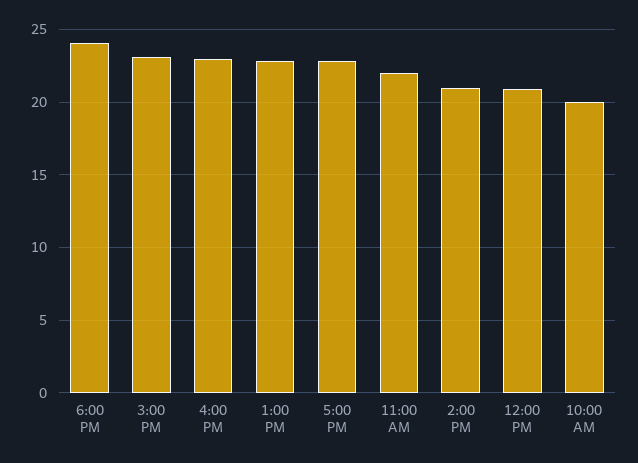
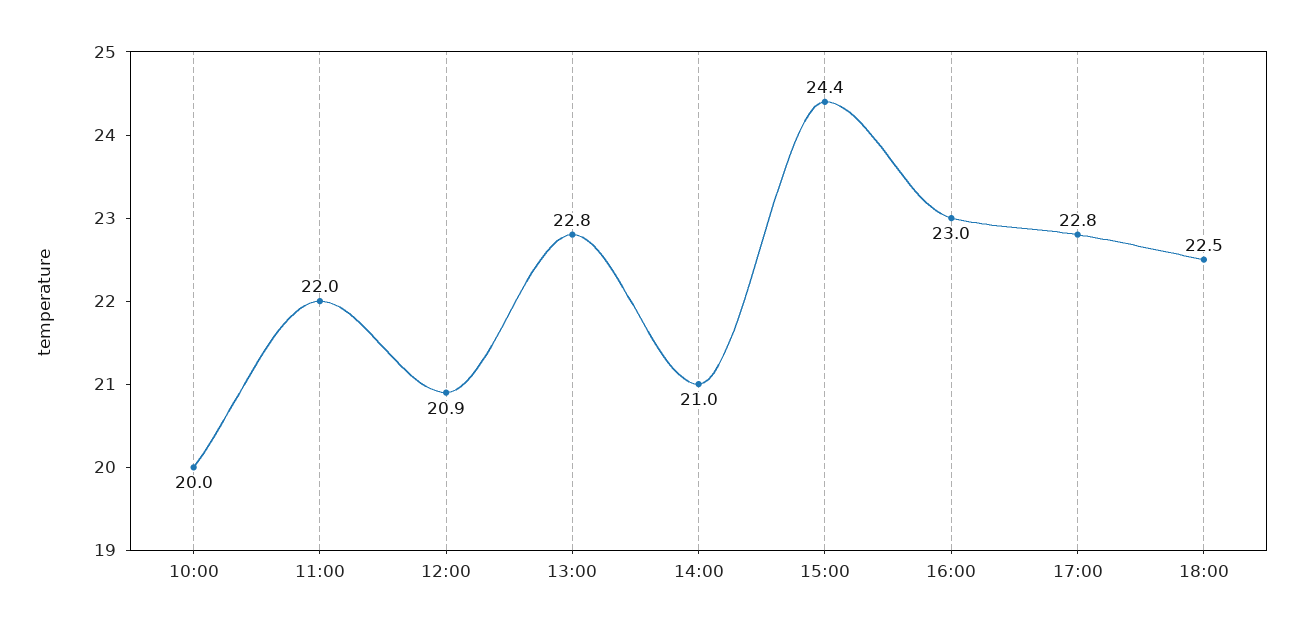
  {
-   "6:00 PM": 24,
+   "6:00 PM": 22.5,
-   "3:00 PM": 23,
+   "3:00 PM": 24.4,
    "4:00 PM": 23,
    "1:00 PM": 22.8,
    "5:00 PM": 22.8,
    "11:00 AM": 22,
    "2:00 PM": 21,
    "12:00 PM": 20.9,
    "10:00 AM": 20
  }

